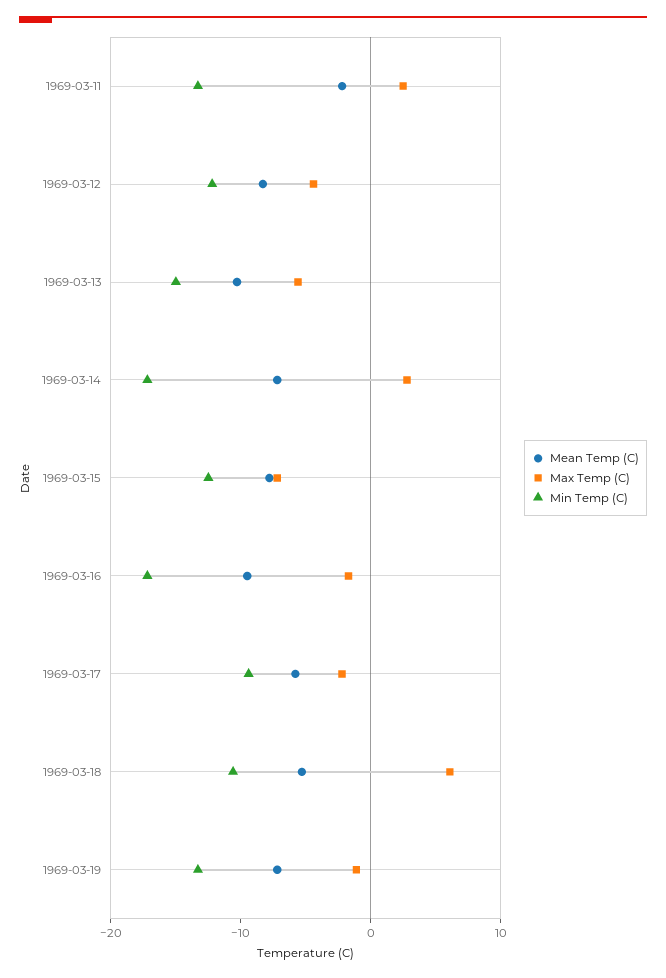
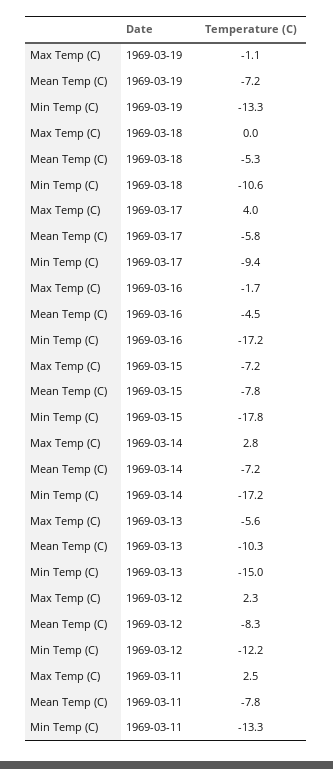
  {
    "Mean Temp (C)": {
-     "1969-03-11": -2,
+     "1969-03-11": -7.8,
      "1969-03-12": -8.3,
      "1969-03-13": -10.3,
      "1969-03-14": -7.2,
      "1969-03-15": -7.8,
-     "1969-03-16": -10,
+     "1969-03-16": -4.5,
      "1969-03-17": -5.8,
      "1969-03-18": -5.3,
      "1969-03-19": -7.2
    },
    "Max Temp (C)": {
      "1969-03-11": 2.5,
-     "1969-03-12": -4,
+     "1969-03-12": 2.3,
      "1969-03-13": -5.6,
      "1969-03-14": 2.8,
      "1969-03-15": -7.2,
      "1969-03-16": -1.7,
-     "1969-03-17": -2,
+     "1969-03-17": 4,
-     "1969-03-18": 6,
+     "1969-03-18": 0,
      "1969-03-19": -1.1
    },
    "Min Temp (C)": {
      "1969-03-11": -13.3,
      "1969-03-12": -12.2,
      "1969-03-13": -15,
      "1969-03-14": -17.2,
-     "1969-03-15": -12,
+     "1969-03-15": -17.8,
      "1969-03-16": -17.2,
      "1969-03-17": -9.4,
      "1969-03-18": -10.6,
      "1969-03-19": -13.3
    }
  }

